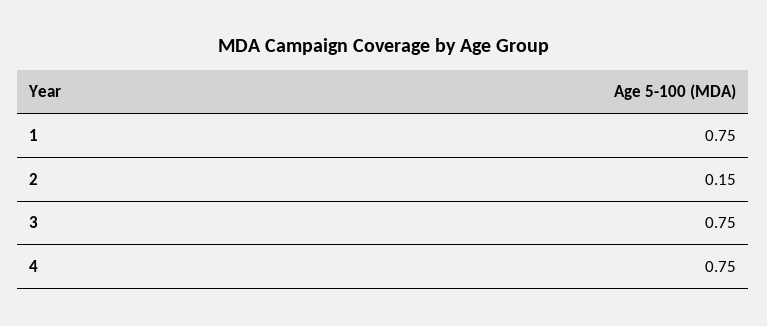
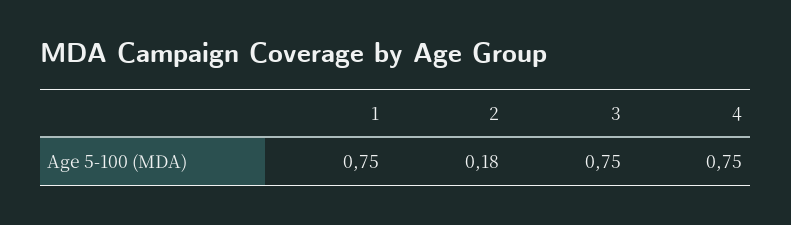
  {
    "1": 0.75,
-   "2": 0.15,
+   "2": 0.18,
    "3": 0.75,
    "4": 0.75
  }

